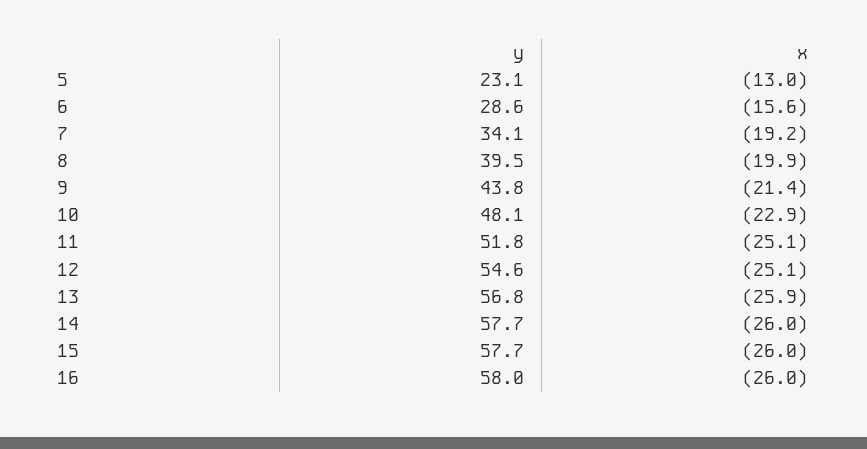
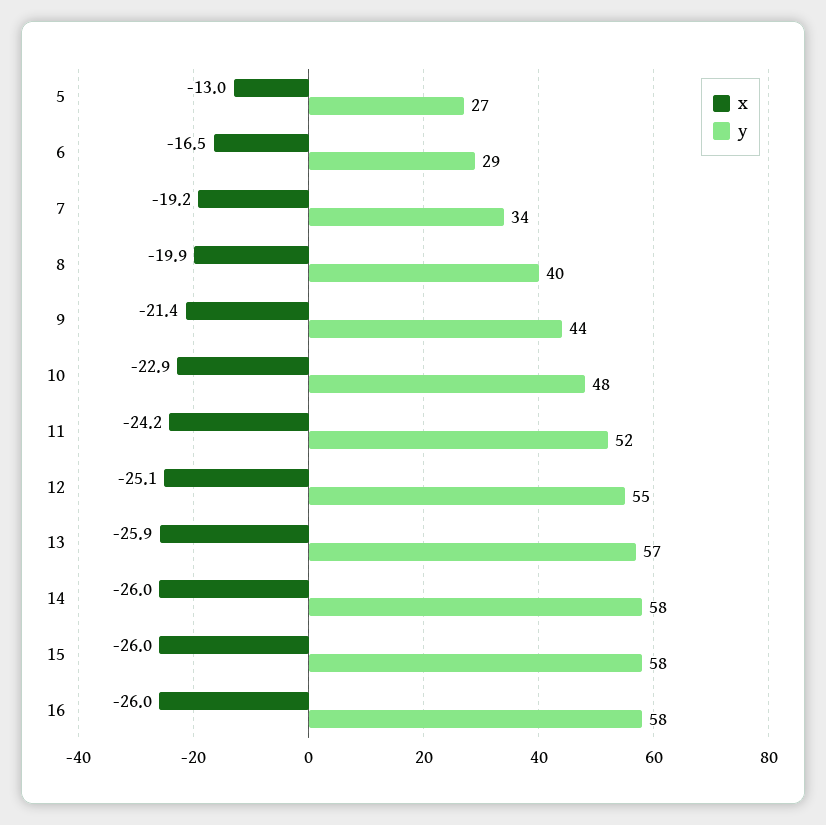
  {
    "y": {
-     "5": 23.1,
+     "5": 27,
      "6": 28.6,
      "7": 34.1,
      "8": 39.5,
      "9": 43.8,
      "10": 48.1,
      "11": 51.8,
      "12": 54.6,
      "13": 56.8,
      "14": 57.7,
      "15": 57.7,
      "16": 58
    },
    "x": {
      "5": -13,
-     "6": -15.6,
+     "6": -16.5,
      "7": -19.2,
      "8": -19.9,
      "9": -21.4,
      "10": -22.9,
-     "11": -25.1,
+     "11": -24.2,
      "12": -25.1,
      "13": -25.9,
      "14": -26,
      "15": -26,
      "16": -26
    }
  }

